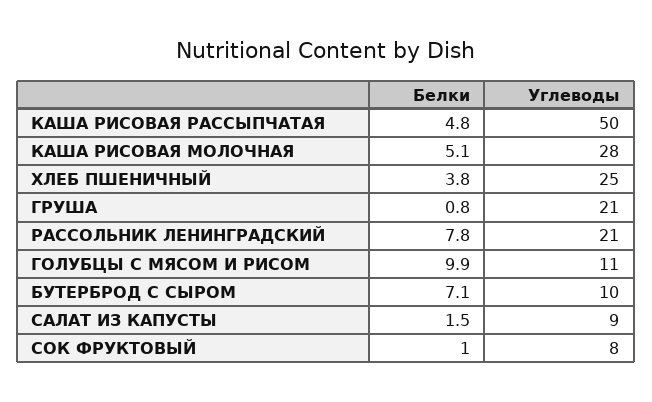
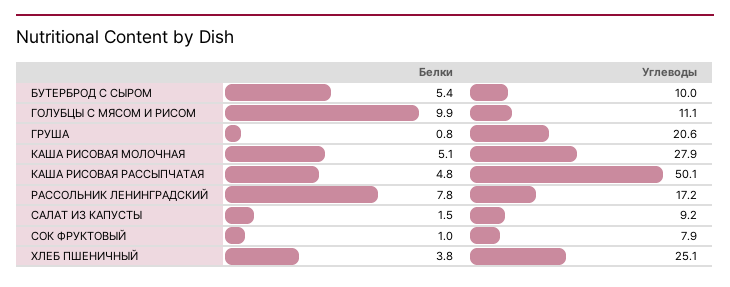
  {
    "Белки": {
      "КАША РИСОВАЯ РАССЫПЧАТАЯ": 4.8,
      "КАША РИСОВАЯ МОЛОЧНАЯ": 5.1,
      "ХЛЕБ ПШЕНИЧНЫЙ": 3.8,
      "ГРУША": 0.8,
      "РАССОЛЬНИК ЛЕНИНГРАДСКИЙ": 7.8,
      "ГОЛУБЦЫ С МЯСОМ И РИСОМ": 9.9,
-     "БУТЕРБРОД С СЫРОМ": 7.1,
+     "БУТЕРБРОД С СЫРОМ": 5.4,
      "САЛАТ ИЗ КАПУСТЫ": 1.5,
      "СОК ФРУКТОВЫЙ": 1
    },
    "Углеводы": {
      "КАША РИСОВАЯ РАССЫПЧАТАЯ": 50.1,
      "КАША РИСОВАЯ МОЛОЧНАЯ": 27.9,
      "ХЛЕБ ПШЕНИЧНЫЙ": 25.1,
      "ГРУША": 20.6,
-     "РАССОЛЬНИК ЛЕНИНГРАДСКИЙ": 21,
+     "РАССОЛЬНИК ЛЕНИНГРАДСКИЙ": 17.2,
      "ГОЛУБЦЫ С МЯСОМ И РИСОМ": 11.1,
      "БУТЕРБРОД С СЫРОМ": 10,
      "САЛАТ ИЗ КАПУСТЫ": 9.2,
      "СОК ФРУКТОВЫЙ": 7.9
    }
  }

